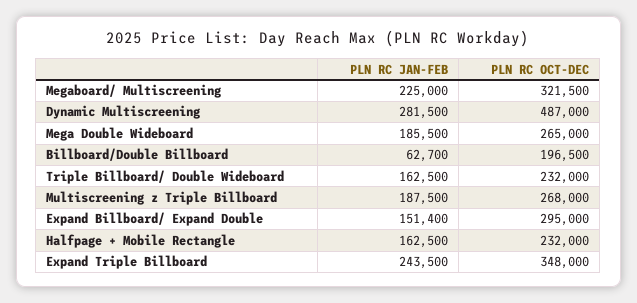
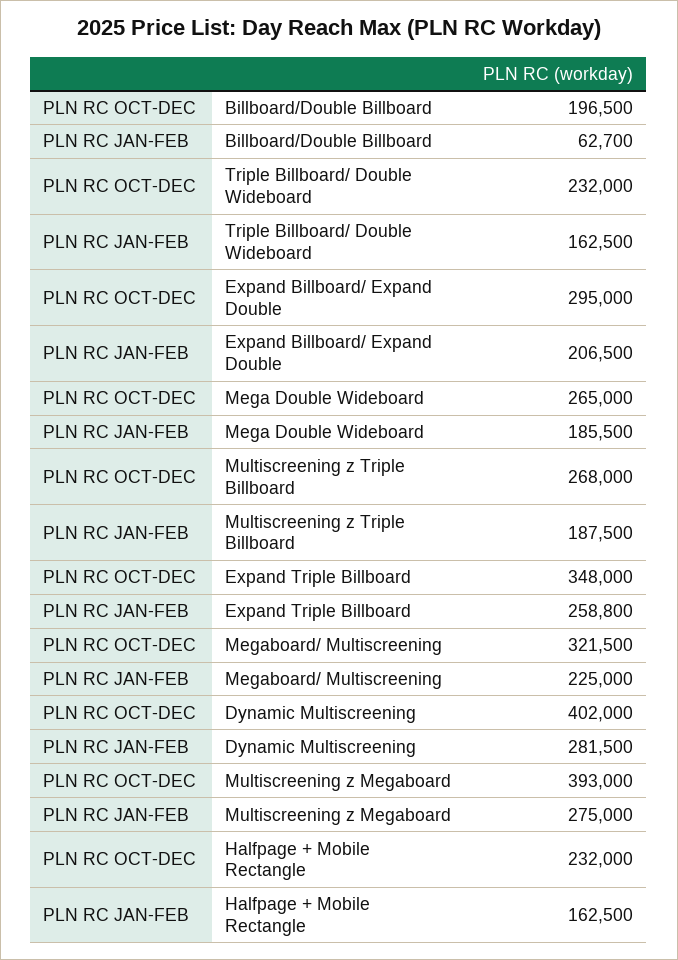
  {
    "PLN RC JAN-FEB": {
      "Megaboard/ Multiscreening": 225000,
      "Dynamic Multiscreening": 281500,
      "Mega Double Wideboard": 185500,
      "Billboard/Double Billboard": 62700,
      "Triple Billboard/ Double Wideboard": 162500,
      "Multiscreening z Triple Billboard": 187500,
-     "Expand Billboard/ Expand Double": 151400,
+     "Expand Billboard/ Expand Double": 206500,
      "Halfpage + Mobile Rectangle": 162500,
-     "Expand Triple Billboard": 243500
+     "Expand Triple Billboard": 258800,
+     "Multiscreening z Megaboard": 275000
    },
    "PLN RC OCT-DEC": {
      "Megaboard/ Multiscreening": 321500,
-     "Dynamic Multiscreening": 487000,
+     "Dynamic Multiscreening": 402000,
      "Mega Double Wideboard": 265000,
      "Billboard/Double Billboard": 196500,
      "Triple Billboard/ Double Wideboard": 232000,
      "Multiscreening z Triple Billboard": 268000,
      "Expand Billboard/ Expand Double": 295000,
      "Halfpage + Mobile Rectangle": 232000,
-     "Expand Triple Billboard": 348000
+     "Expand Triple Billboard": 348000,
+     "Multiscreening z Megaboard": 393000
    }
  }

